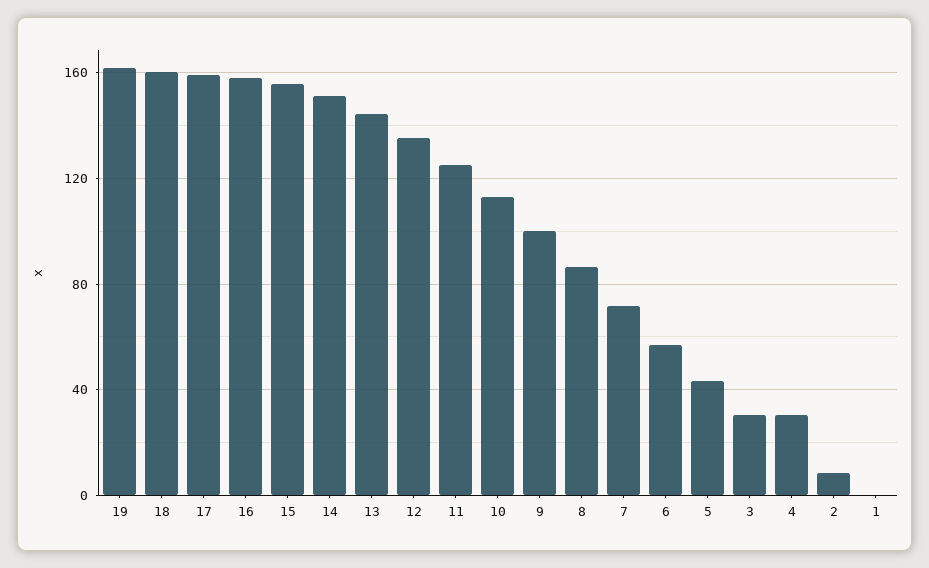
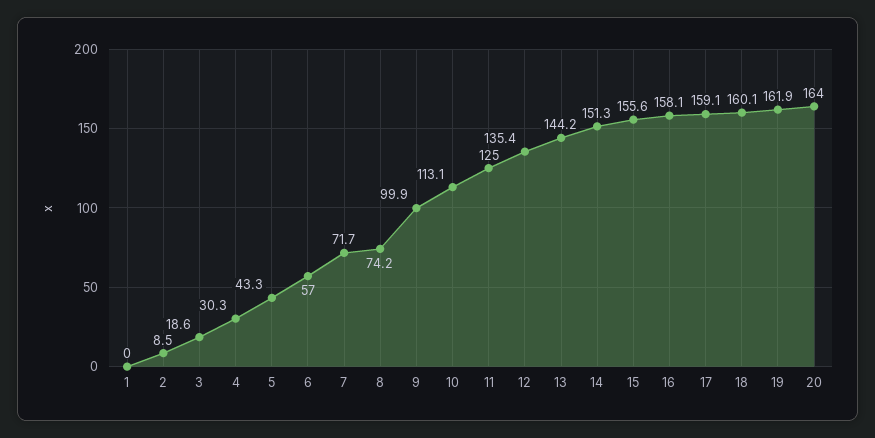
  {
    "19": 161.9,
    "18": 160.1,
    "17": 159.1,
    "16": 158.1,
    "15": 155.6,
    "14": 151.3,
    "13": 144.2,
    "12": 135.4,
    "11": 125,
    "10": 113.1,
    "9": 99.9,
-   "8": 85,
+   "8": 74.2,
    "7": 71.7,
    "6": 57,
    "5": 43.3,
-   "3": 30,
+   "3": 18.6,
    "4": 30.3,
    "2": 8.5,
-   "1": 0
+   "1": 0,
+   "20": 164
  }

